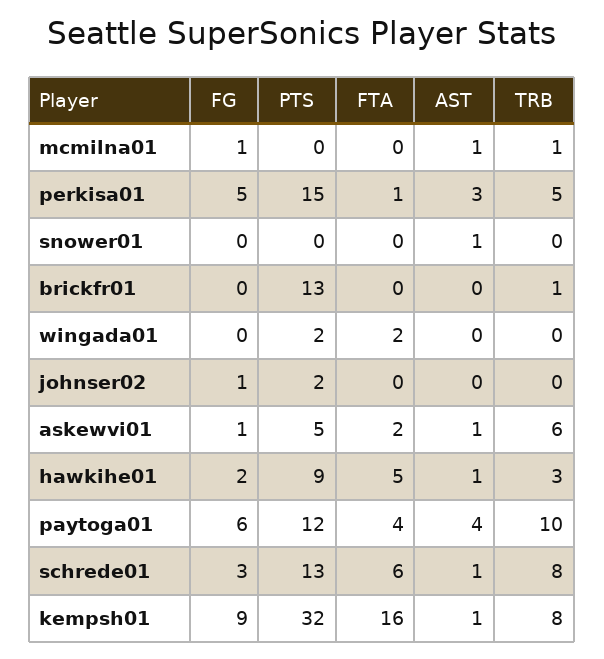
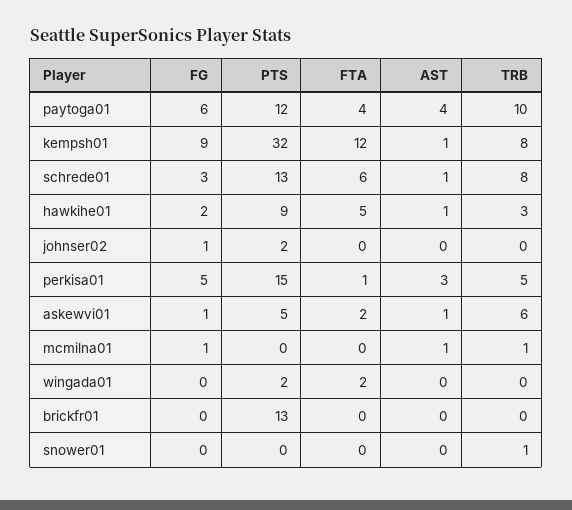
  {
    "FG": {
      "mcmilna01": 1,
      "perkisa01": 5,
      "snower01": 0,
      "brickfr01": 0,
      "wingada01": 0,
      "johnser02": 1,
      "askewvi01": 1,
      "hawkihe01": 2,
      "paytoga01": 6,
      "schrede01": 3,
      "kempsh01": 9
    },
    "PTS": {
      "mcmilna01": 0,
      "perkisa01": 15,
      "snower01": 0,
      "brickfr01": 13,
      "wingada01": 2,
      "johnser02": 2,
      "askewvi01": 5,
      "hawkihe01": 9,
      "paytoga01": 12,
      "schrede01": 13,
      "kempsh01": 32
    },
    "FTA": {
      "mcmilna01": 0,
      "perkisa01": 1,
      "snower01": 0,
      "brickfr01": 0,
      "wingada01": 2,
      "johnser02": 0,
      "askewvi01": 2,
      "hawkihe01": 5,
      "paytoga01": 4,
      "schrede01": 6,
-     "kempsh01": 16
+     "kempsh01": 12
    },
    "AST": {
      "mcmilna01": 1,
      "perkisa01": 3,
-     "snower01": 1,
+     "snower01": 0,
      "brickfr01": 0,
      "wingada01": 0,
      "johnser02": 0,
      "askewvi01": 1,
      "hawkihe01": 1,
      "paytoga01": 4,
      "schrede01": 1,
      "kempsh01": 1
    },
    "TRB": {
      "mcmilna01": 1,
      "perkisa01": 5,
-     "snower01": 0,
+     "snower01": 1,
-     "brickfr01": 1,
+     "brickfr01": 0,
      "wingada01": 0,
      "johnser02": 0,
      "askewvi01": 6,
      "hawkihe01": 3,
      "paytoga01": 10,
      "schrede01": 8,
      "kempsh01": 8
    }
  }

